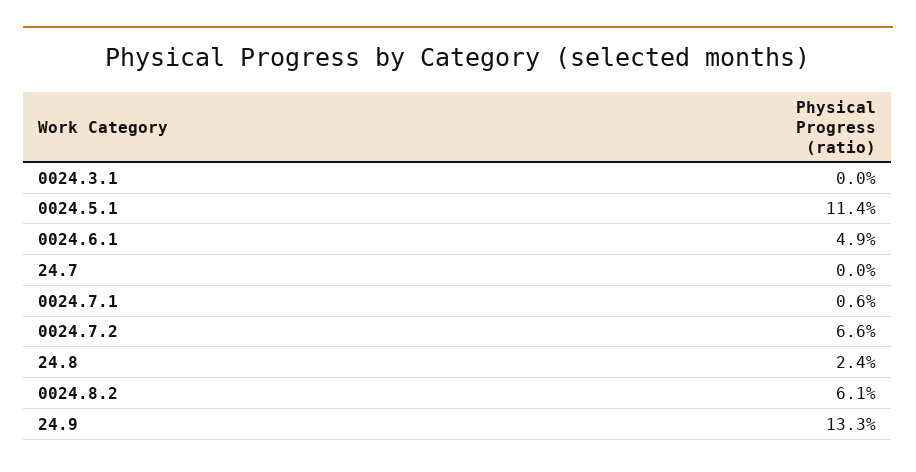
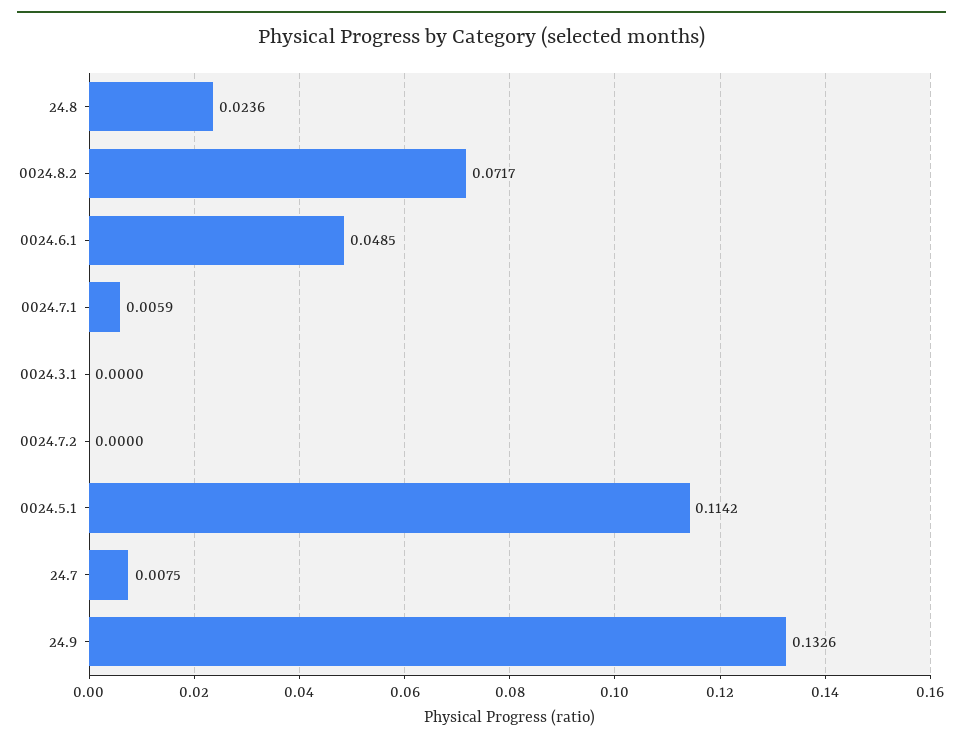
  {
    "0024.3.1": 0,
    "0024.5.1": 0.1142,
    "0024.6.1": 0.0485,
-   "24.7": 0,
+   "24.7": 0.0075,
    "0024.7.1": 0.0059,
-   "0024.7.2": 0.066,
+   "0024.7.2": 0,
    "24.8": 0.0236,
-   "0024.8.2": 0.061,
+   "0024.8.2": 0.0717,
    "24.9": 0.1326
  }

